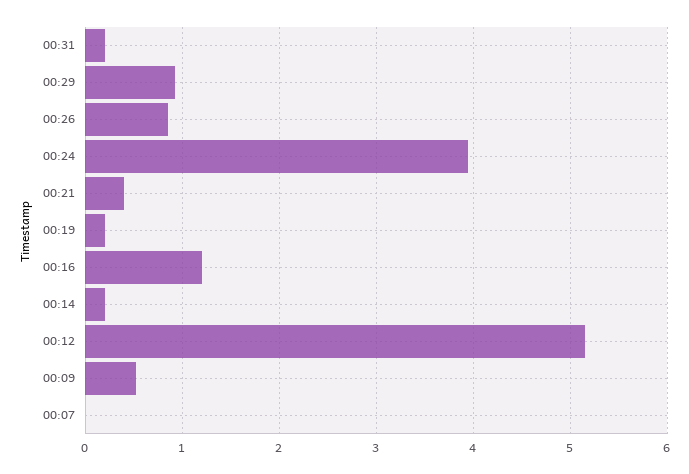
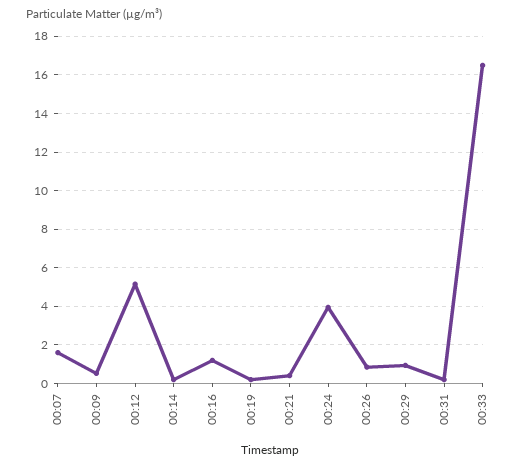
  {
    "00:31": 0.2,
    "00:29": 0.9,
    "00:26": 0.9,
    "00:24": 4,
    "00:21": 0.4,
    "00:19": 0.2,
    "00:16": 1.2,
    "00:14": 0.2,
    "00:12": 5.2,
    "00:09": 0.5,
-   "00:07": 0
+   "00:07": 1.5,
+   "00:33": 16.5
  }

